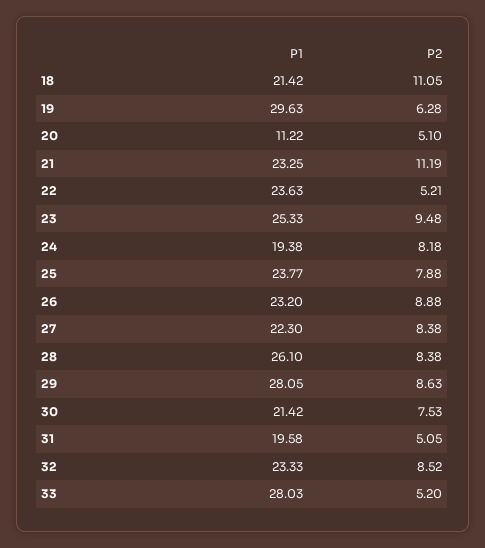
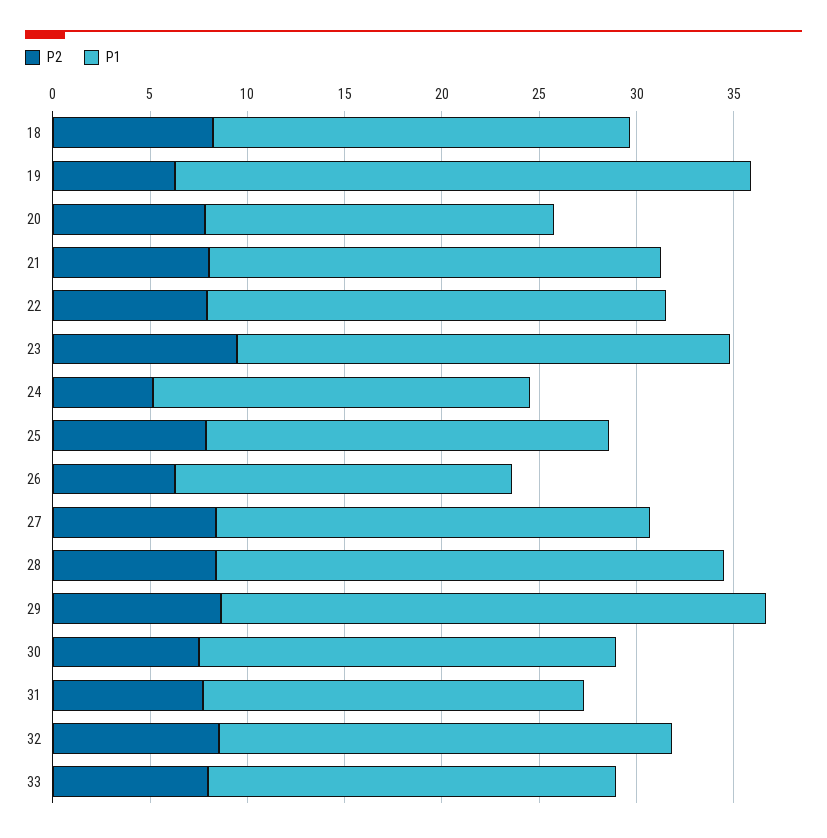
  {
    "P1": {
      "18": 21.42,
      "19": 29.63,
-     "20": 11.22,
+     "20": 18,
      "21": 23.25,
      "22": 23.63,
      "23": 25.33,
      "24": 19.38,
-     "25": 23.77,
+     "25": 21,
-     "26": 23.2,
+     "26": 17,
      "27": 22.3,
      "28": 26.1,
      "29": 28.05,
      "30": 21.42,
      "31": 19.58,
      "32": 23.33,
-     "33": 28.03
+     "33": 21
    },
    "P2": {
-     "18": 11.05,
+     "18": 8,
      "19": 6.28,
-     "20": 5.1,
+     "20": 8,
-     "21": 11.19,
+     "21": 8,
-     "22": 5.21,
+     "22": 8,
      "23": 9.48,
-     "24": 8.18,
+     "24": 5,
      "25": 7.88,
-     "26": 8.88,
+     "26": 6,
      "27": 8.38,
      "28": 8.38,
      "29": 8.63,
      "30": 7.53,
-     "31": 5.05,
+     "31": 8,
      "32": 8.52,
-     "33": 5.2
+     "33": 8
    }
  }

